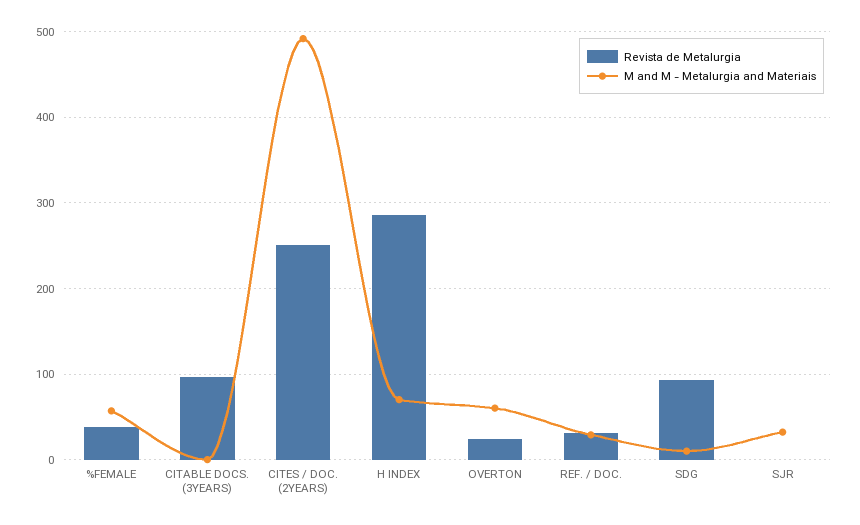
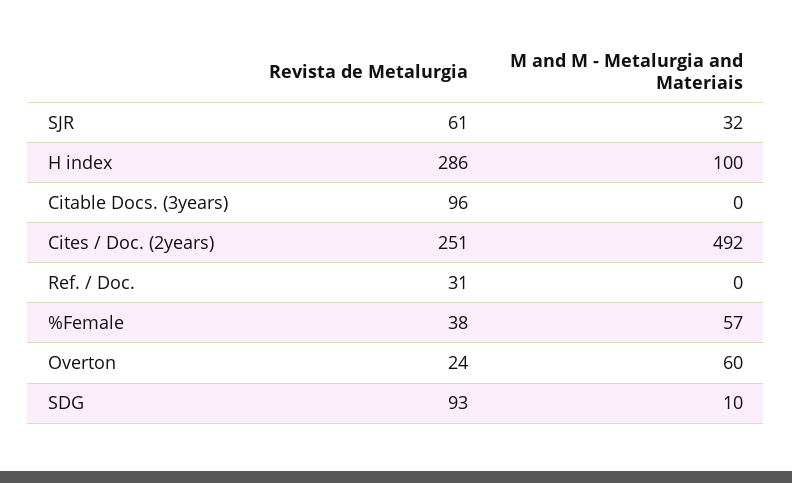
  {
    "Revista de Metalurgia": {
      "%FEMALE": 38,
      "CITABLE DOCS. (3YEARS)": 96,
      "CITES / DOC. (2YEARS)": 251,
      "H INDEX": 286,
      "OVERTON": 24,
      "REF. / DOC.": 31,
      "SDG": 93,
-     "SJR": 0
+     "SJR": 61
    },
    "M and M - Metalurgia and Materiais": {
      "%FEMALE": 57,
      "CITABLE DOCS. (3YEARS)": 0,
      "CITES / DOC. (2YEARS)": 492,
-     "H INDEX": 70,
+     "H INDEX": 100,
      "OVERTON": 60,
-     "REF. / DOC.": 30,
+     "REF. / DOC.": 0,
      "SDG": 10,
      "SJR": 32
    }
  }

